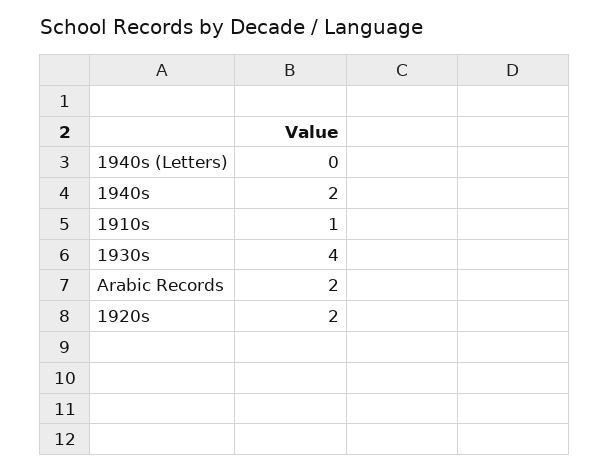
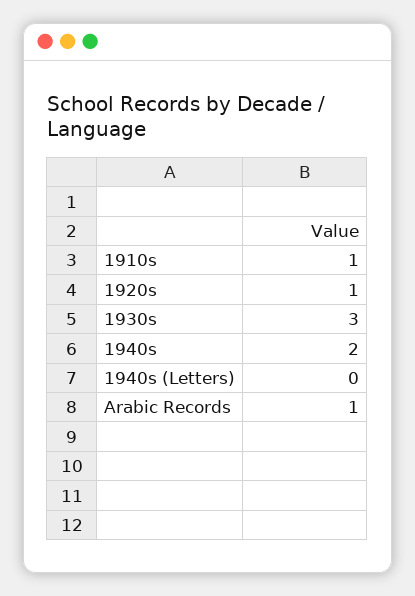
  {
    "1940s (Letters)": 0,
    "1940s": 2,
    "1910s": 1,
-   "1930s": 4,
+   "1930s": 3,
-   "Arabic Records": 2,
+   "Arabic Records": 1,
-   "1920s": 2
+   "1920s": 1
  }

